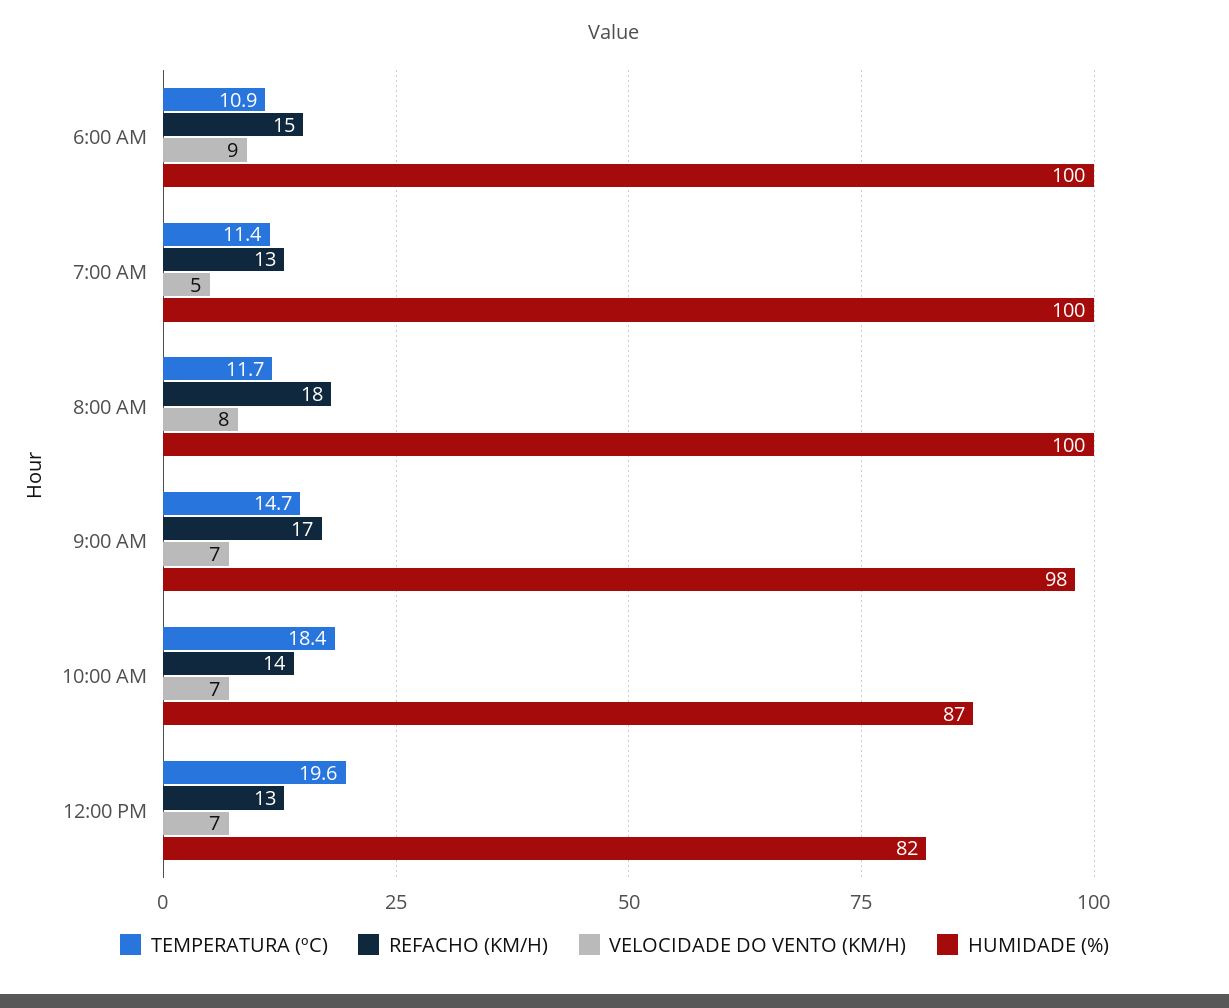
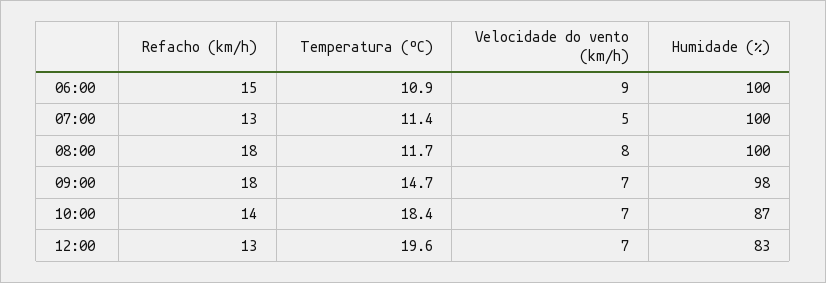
  {
    "TEMPERATURA (ºC)": {
      "6:00 AM": 10.9,
      "7:00 AM": 11.4,
      "8:00 AM": 11.7,
      "9:00 AM": 14.7,
      "10:00 AM": 18.4,
      "12:00 PM": 19.6
    },
    "REFACHO (KM/H)": {
      "6:00 AM": 15,
      "7:00 AM": 13,
      "8:00 AM": 18,
-     "9:00 AM": 17,
+     "9:00 AM": 18,
      "10:00 AM": 14,
      "12:00 PM": 13
    },
    "VELOCIDADE DO VENTO (KM/H)": {
      "6:00 AM": 9,
      "7:00 AM": 5,
      "8:00 AM": 8,
      "9:00 AM": 7,
      "10:00 AM": 7,
      "12:00 PM": 7
    },
    "HUMIDADE (%)": {
      "6:00 AM": 100,
      "7:00 AM": 100,
      "8:00 AM": 100,
      "9:00 AM": 98,
      "10:00 AM": 87,
-     "12:00 PM": 82
+     "12:00 PM": 83
    }
  }

